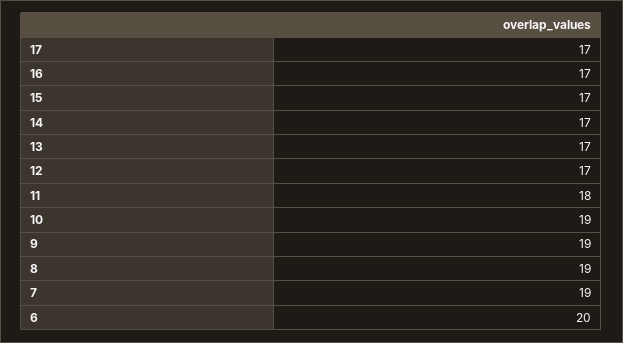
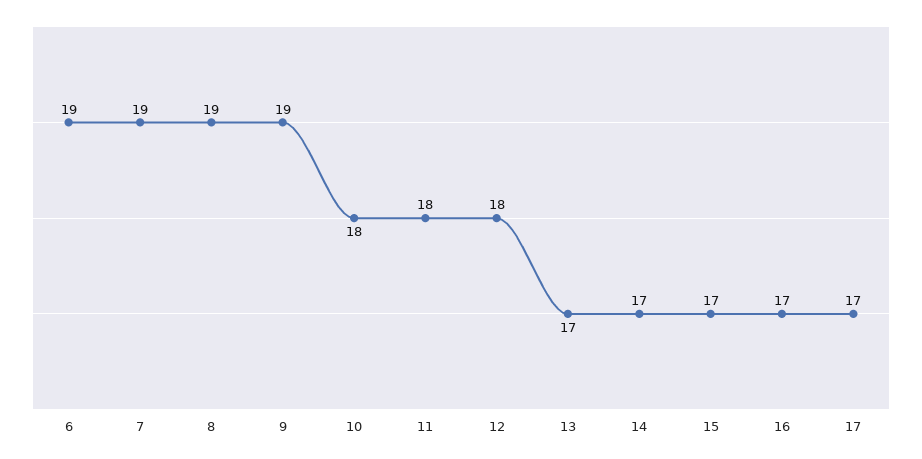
  {
    "17": 17,
    "16": 17,
    "15": 17,
    "14": 17,
    "13": 17,
-   "12": 17,
+   "12": 18,
    "11": 18,
-   "10": 19,
+   "10": 18,
    "9": 19,
    "8": 19,
    "7": 19,
-   "6": 20
+   "6": 19
  }

